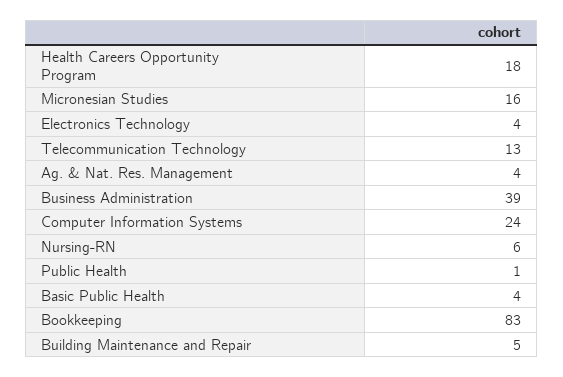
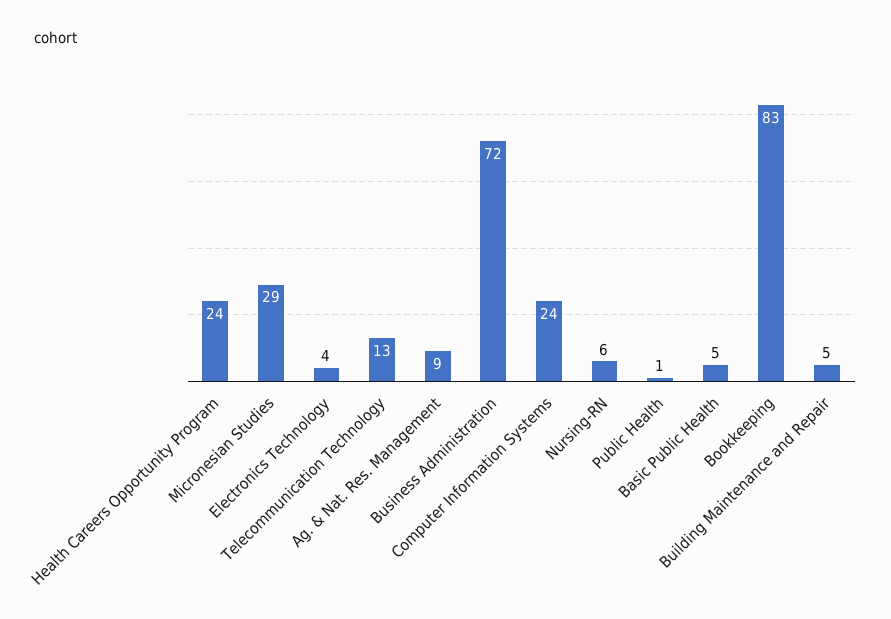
  {
-   "Health Careers Opportunity Program": 18,
+   "Health Careers Opportunity Program": 24,
-   "Micronesian Studies": 16,
+   "Micronesian Studies": 29,
    "Electronics Technology": 4,
    "Telecommunication Technology": 13,
-   "Ag. & Nat. Res. Management": 4,
+   "Ag. & Nat. Res. Management": 9,
-   "Business Administration": 39,
+   "Business Administration": 72,
    "Computer Information Systems": 24,
    "Nursing-RN": 6,
    "Public Health": 1,
-   "Basic Public Health": 4,
+   "Basic Public Health": 5,
    "Bookkeeping": 83,
    "Building Maintenance and Repair": 5
  }

